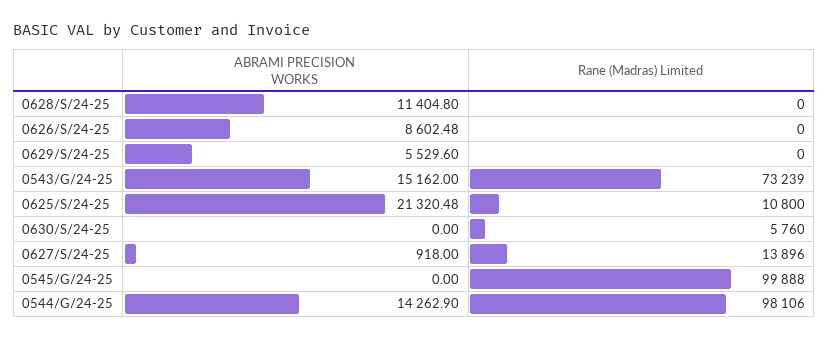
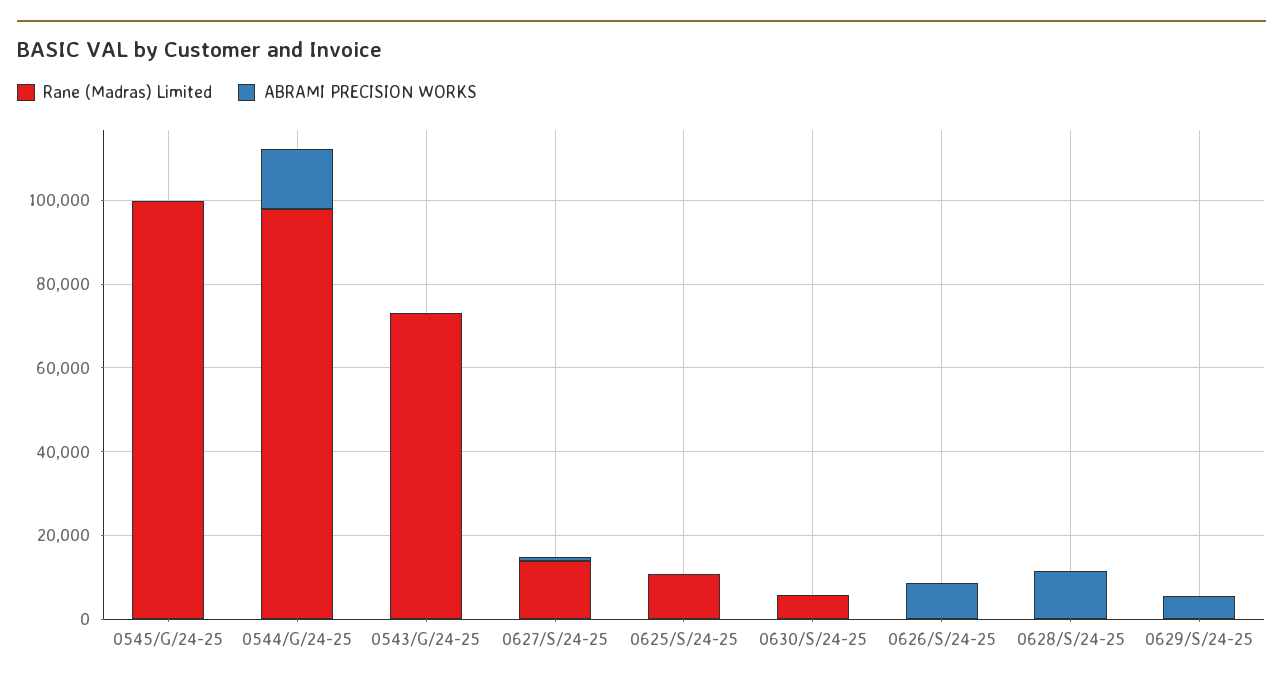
  {
    "ABRAMI PRECISION WORKS": {
      "0628/S/24-25": 11404.8,
      "0626/S/24-25": 8602.48,
      "0629/S/24-25": 5529.6,
-     "0543/G/24-25": 15162,
+     "0543/G/24-25": 0,
-     "0625/S/24-25": 21320.48,
+     "0625/S/24-25": 0,
      "0630/S/24-25": 0,
      "0627/S/24-25": 918,
      "0545/G/24-25": 0,
      "0544/G/24-25": 14262.9
    },
    "Rane (Madras) Limited": {
      "0628/S/24-25": 0,
      "0626/S/24-25": 0,
      "0629/S/24-25": 0,
      "0543/G/24-25": 73239,
      "0625/S/24-25": 10800,
      "0630/S/24-25": 5760,
      "0627/S/24-25": 13896,
      "0545/G/24-25": 99888,
      "0544/G/24-25": 98106
    }
  }

